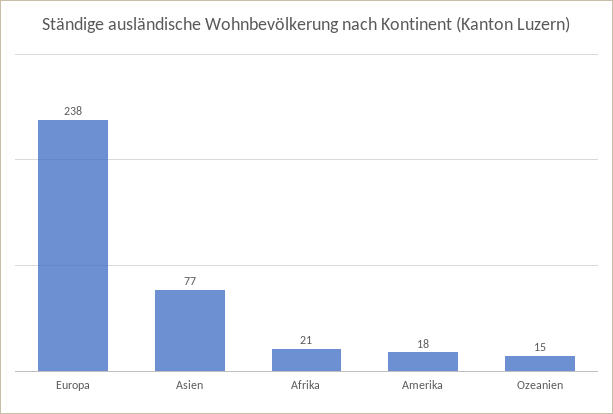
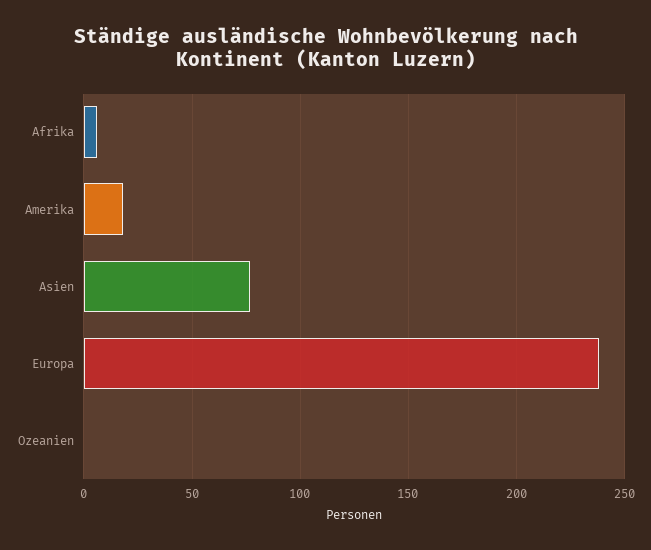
  {
    "Europa": 238,
    "Asien": 77,
-   "Afrika": 21,
+   "Afrika": 5,
    "Amerika": 18,
-   "Ozeanien": 15
+   "Ozeanien": 0
  }

